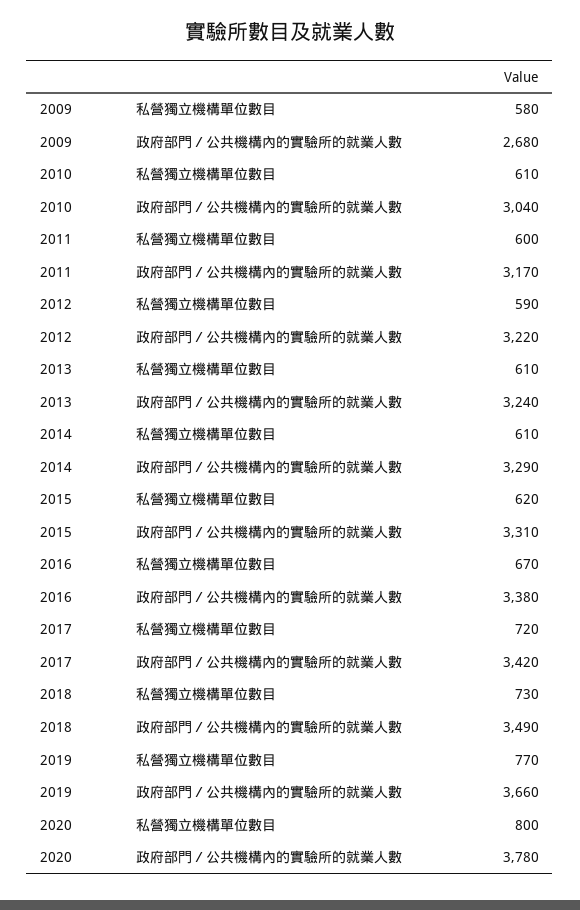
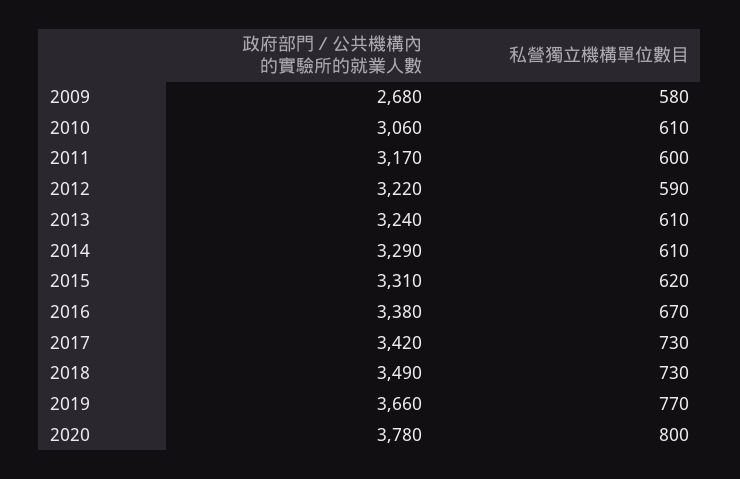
  {
    "2009": {
      "私營獨立機構單位數目": 580,
      "政府部門／公共機構內的實驗所的就業人數": 2680
    },
    "2010": {
      "私營獨立機構單位數目": 610,
-     "政府部門／公共機構內的實驗所的就業人數": 3040
+     "政府部門／公共機構內的實驗所的就業人數": 3060
    },
    "2011": {
      "私營獨立機構單位數目": 600,
      "政府部門／公共機構內的實驗所的就業人數": 3170
    },
    "2012": {
      "私營獨立機構單位數目": 590,
      "政府部門／公共機構內的實驗所的就業人數": 3220
    },
    "2013": {
      "私營獨立機構單位數目": 610,
      "政府部門／公共機構內的實驗所的就業人數": 3240
    },
    "2014": {
      "私營獨立機構單位數目": 610,
      "政府部門／公共機構內的實驗所的就業人數": 3290
    },
    "2015": {
      "私營獨立機構單位數目": 620,
      "政府部門／公共機構內的實驗所的就業人數": 3310
    },
    "2016": {
      "私營獨立機構單位數目": 670,
      "政府部門／公共機構內的實驗所的就業人數": 3380
    },
    "2017": {
-     "私營獨立機構單位數目": 720,
+     "私營獨立機構單位數目": 730,
      "政府部門／公共機構內的實驗所的就業人數": 3420
    },
    "2018": {
      "私營獨立機構單位數目": 730,
      "政府部門／公共機構內的實驗所的就業人數": 3490
    },
    "2019": {
      "私營獨立機構單位數目": 770,
      "政府部門／公共機構內的實驗所的就業人數": 3660
    },
    "2020": {
      "私營獨立機構單位數目": 800,
      "政府部門／公共機構內的實驗所的就業人數": 3780
    }
  }

